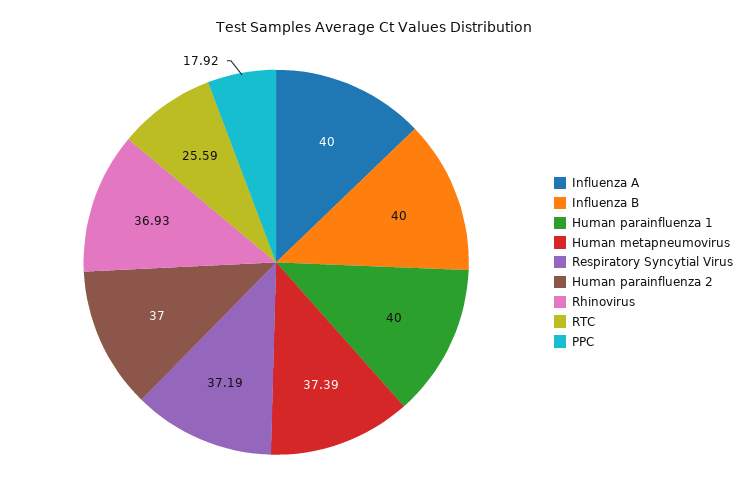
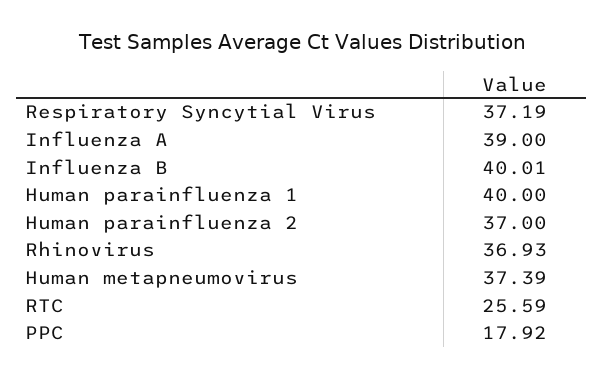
  {
-   "Influenza A": 40,
+   "Influenza A": 39,
-   "Influenza B": 40,
+   "Influenza B": 40.01,
    "Human parainfluenza 1": 40,
    "Human metapneumovirus": 37.39,
    "Respiratory Syncytial Virus": 37.19,
    "Human parainfluenza 2": 37,
    "Rhinovirus": 36.93,
    "RTC": 25.59,
    "PPC": 17.92
  }

